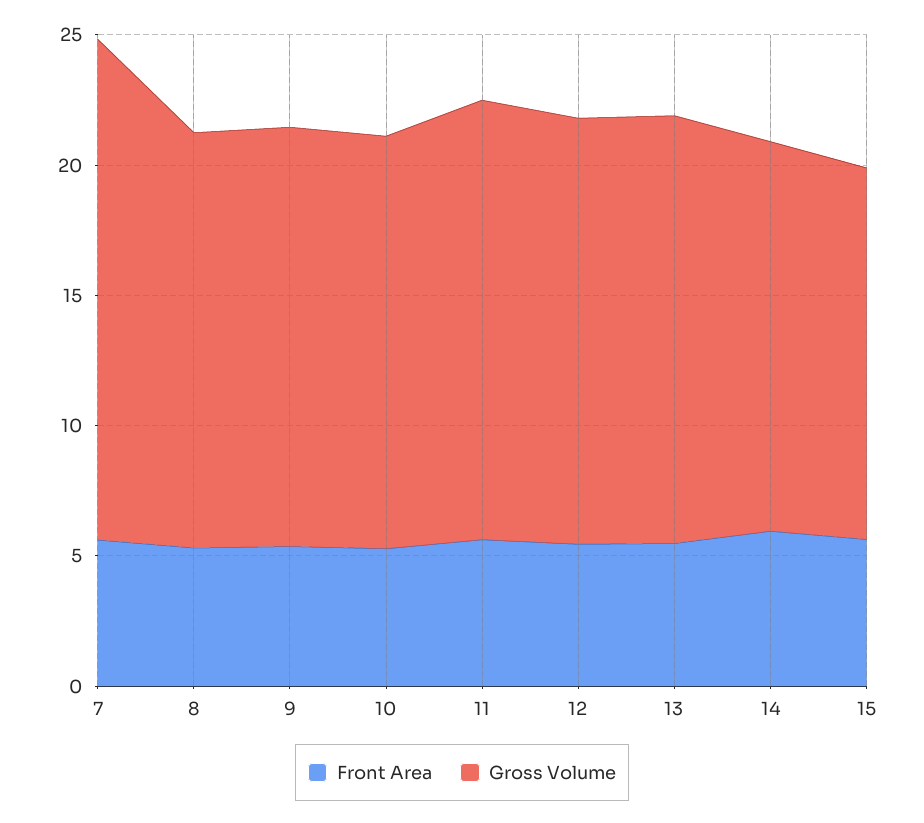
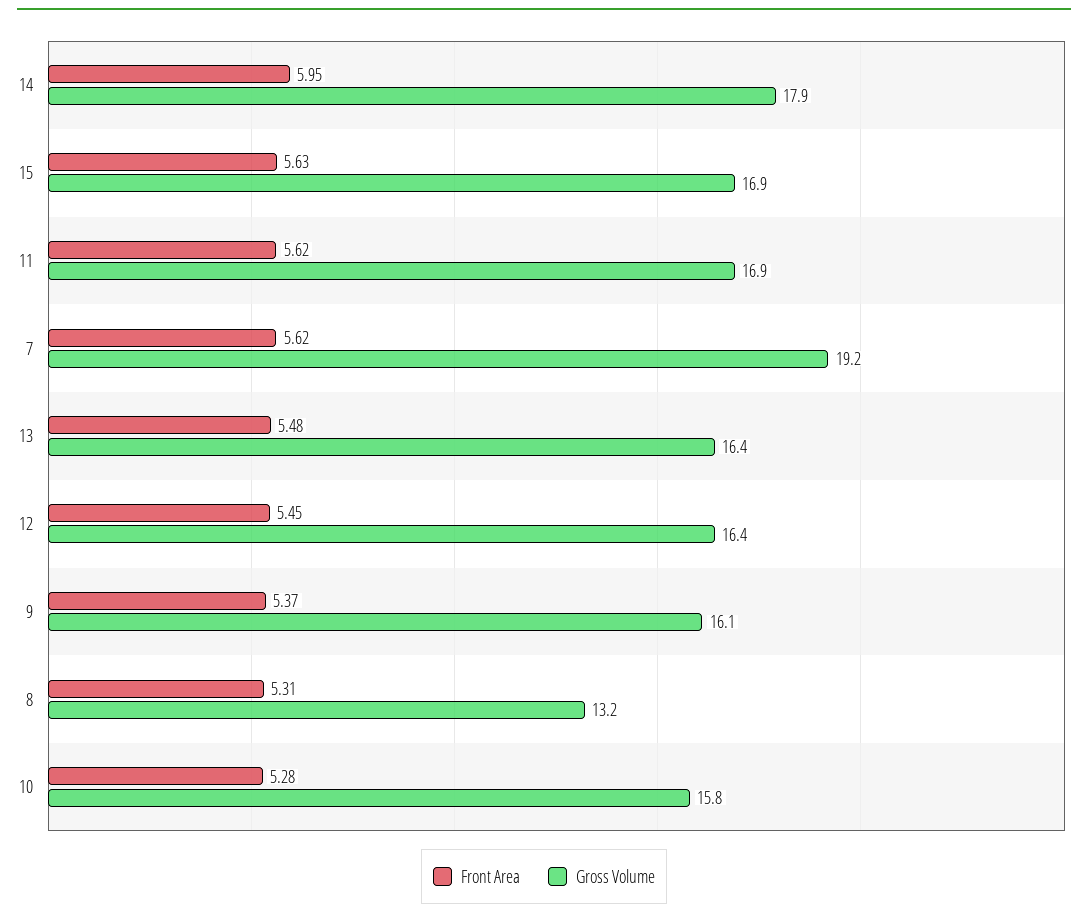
  {
    "Front Area": {
      "7": 5.62,
      "8": 5.31,
      "9": 5.37,
      "10": 5.28,
      "11": 5.62,
      "12": 5.45,
      "13": 5.48,
      "14": 5.95,
      "15": 5.63
    },
    "Gross Volume": {
      "7": 19.2,
-     "8": 16,
+     "8": 13.2,
      "9": 16.1,
      "10": 15.8,
      "11": 16.9,
      "12": 16.4,
      "13": 16.4,
-     "14": 15,
+     "14": 17.9,
-     "15": 14
+     "15": 16.9
    }
  }

